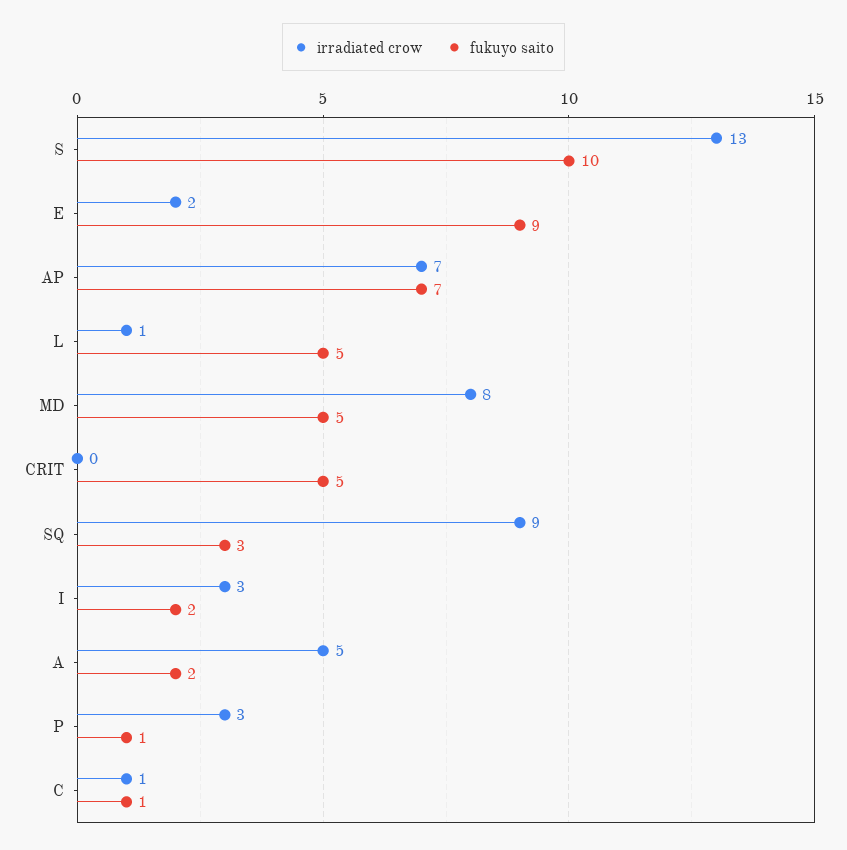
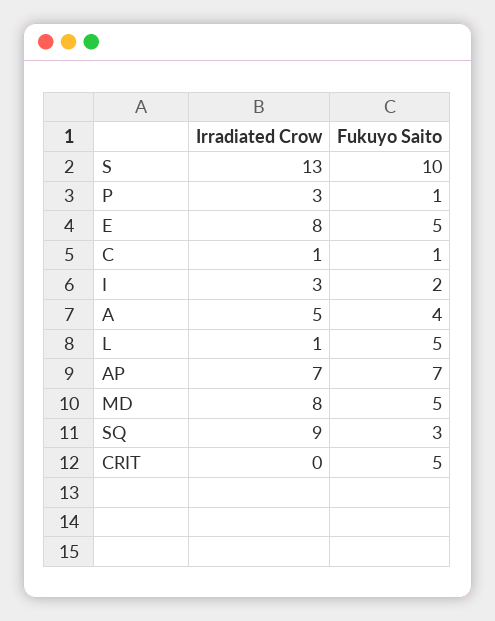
  {
    "irradiated crow": {
      "S": 13,
-     "E": 2,
+     "E": 8,
      "AP": 7,
      "L": 1,
      "MD": 8,
      "CRIT": 0,
      "SQ": 9,
      "I": 3,
      "A": 5,
      "P": 3,
      "C": 1
    },
    "fukuyo saito": {
      "S": 10,
-     "E": 9,
+     "E": 5,
      "AP": 7,
      "L": 5,
      "MD": 5,
      "CRIT": 5,
      "SQ": 3,
      "I": 2,
-     "A": 2,
+     "A": 4,
      "P": 1,
      "C": 1
    }
  }

